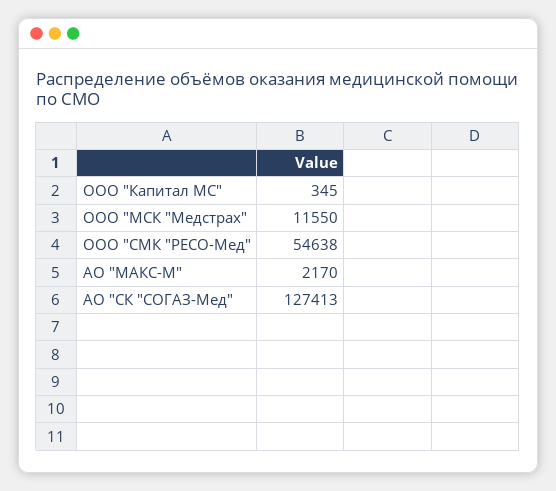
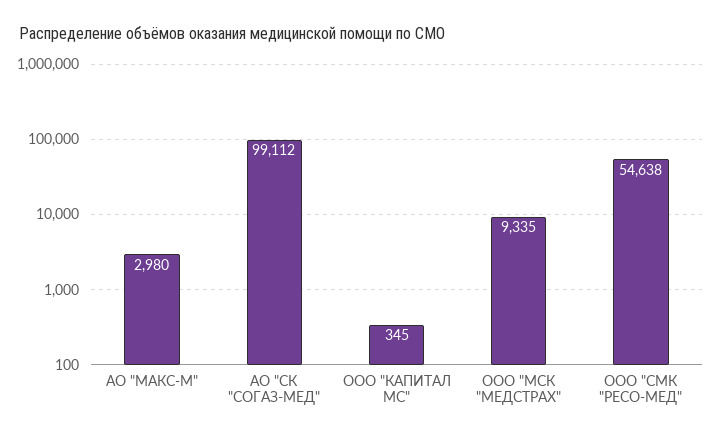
  {
    "ООО \"Капитал МС\"": 345,
-   "ООО \"МСК \"Медстрах\"": 11550,
+   "ООО \"МСК \"Медстрах\"": 9335,
    "ООО \"СМК \"РЕСО-Мед\"": 54638,
-   "АО \"МАКС-М\"": 2170,
+   "АО \"МАКС-М\"": 2980,
-   "АО \"СК \"СОГАЗ-Мед\"": 127413
+   "АО \"СК \"СОГАЗ-Мед\"": 99112
  }

